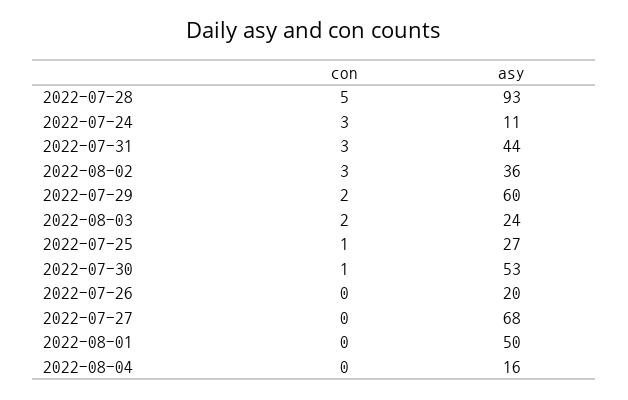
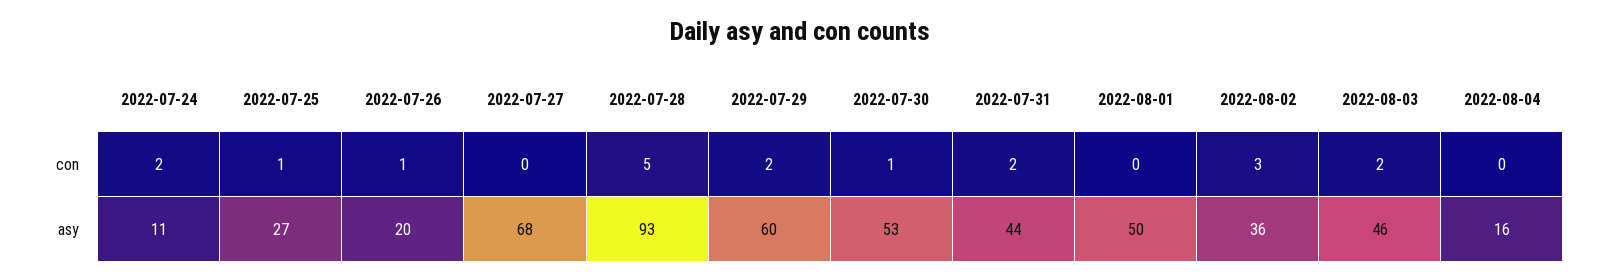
  {
    "con": {
      "2022-07-28": 5,
-     "2022-07-24": 3,
+     "2022-07-24": 2,
-     "2022-07-31": 3,
+     "2022-07-31": 2,
      "2022-08-02": 3,
      "2022-07-29": 2,
      "2022-08-03": 2,
      "2022-07-25": 1,
      "2022-07-30": 1,
-     "2022-07-26": 0,
+     "2022-07-26": 1,
      "2022-07-27": 0,
      "2022-08-01": 0,
      "2022-08-04": 0
    },
    "asy": {
      "2022-07-28": 93,
      "2022-07-24": 11,
      "2022-07-31": 44,
      "2022-08-02": 36,
      "2022-07-29": 60,
-     "2022-08-03": 24,
+     "2022-08-03": 46,
      "2022-07-25": 27,
      "2022-07-30": 53,
      "2022-07-26": 20,
      "2022-07-27": 68,
      "2022-08-01": 50,
      "2022-08-04": 16
    }
  }

